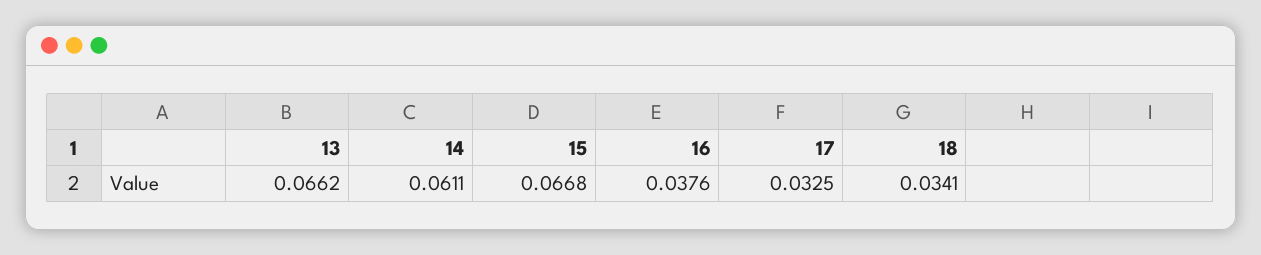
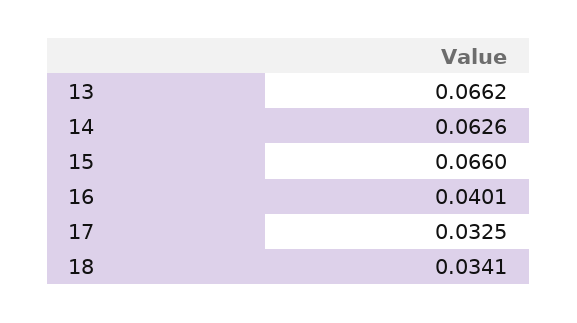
  {
    "13": 0.0662,
-   "14": 0.0611,
+   "14": 0.0626,
-   "15": 0.0668,
+   "15": 0.066,
-   "16": 0.0376,
+   "16": 0.0401,
    "17": 0.0325,
    "18": 0.0341
  }

